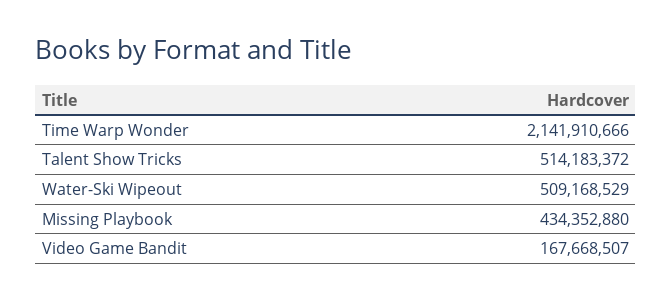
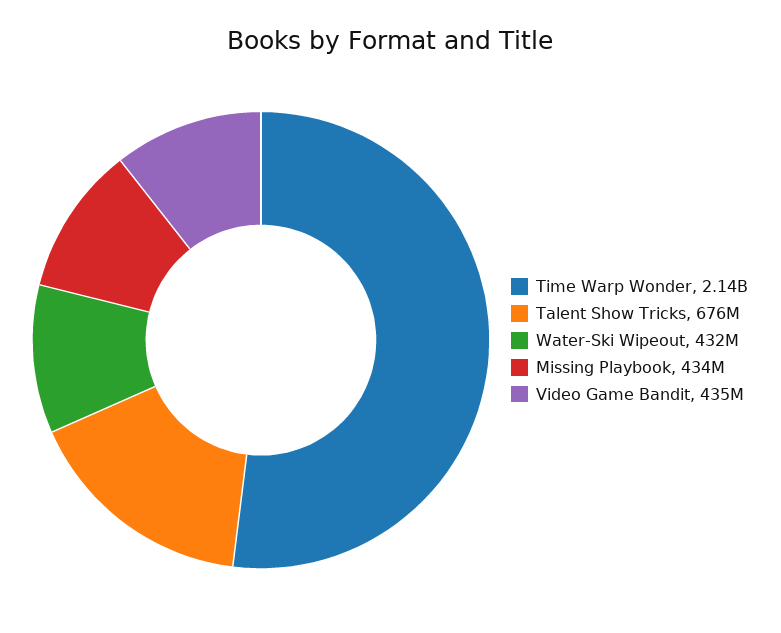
  {
    "Time Warp Wonder": 2141910666,
-   "Talent Show Tricks": 514183372,
+   "Talent Show Tricks": 676000000,
-   "Water-Ski Wipeout": 509168529,
+   "Water-Ski Wipeout": 432000000,
    "Missing Playbook": 434352880,
-   "Video Game Bandit": 167668507
+   "Video Game Bandit": 435000000
  }

